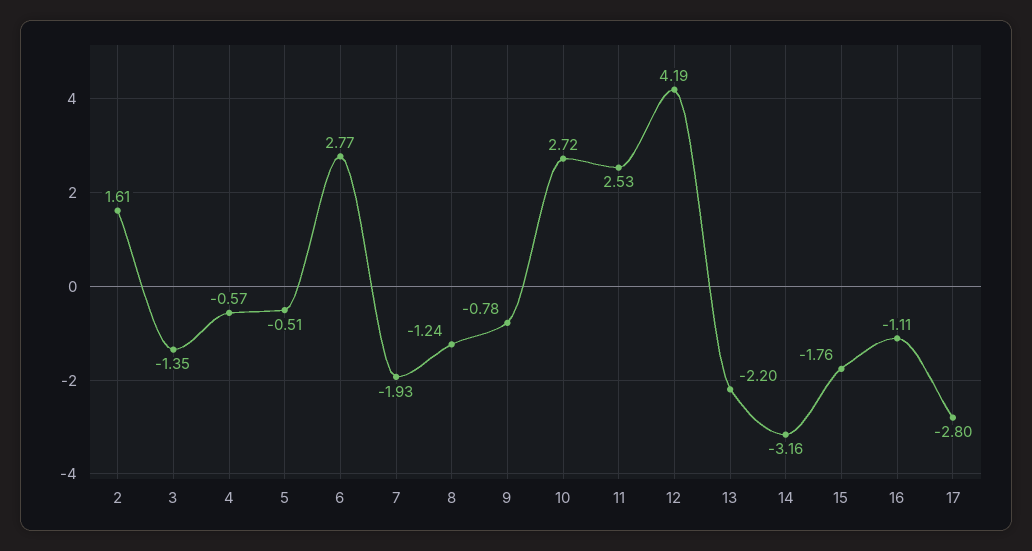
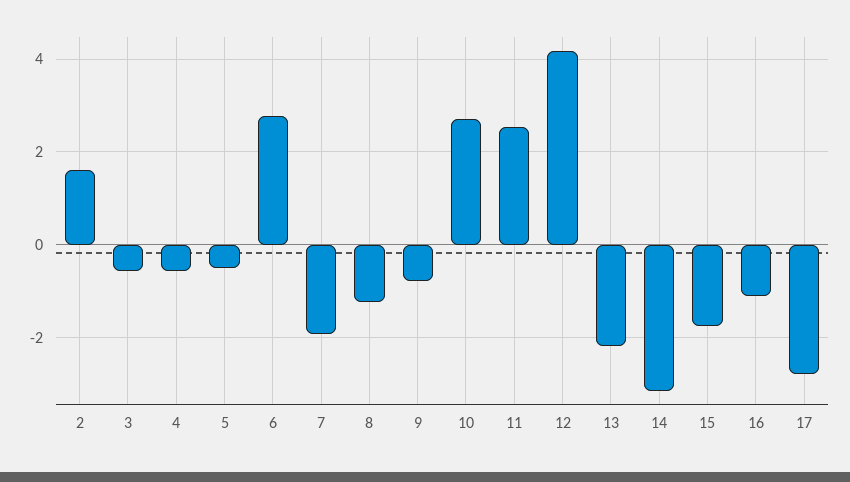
  {
    "2": 1.61,
-   "3": -1.35,
+   "3": -0.6,
    "4": -0.57,
    "5": -0.51,
    "6": 2.77,
    "7": -1.93,
    "8": -1.24,
    "9": -0.78,
    "10": 2.72,
    "11": 2.53,
    "12": 4.19,
    "13": -2.2,
    "14": -3.16,
    "15": -1.76,
    "16": -1.11,
    "17": -2.8
  }

